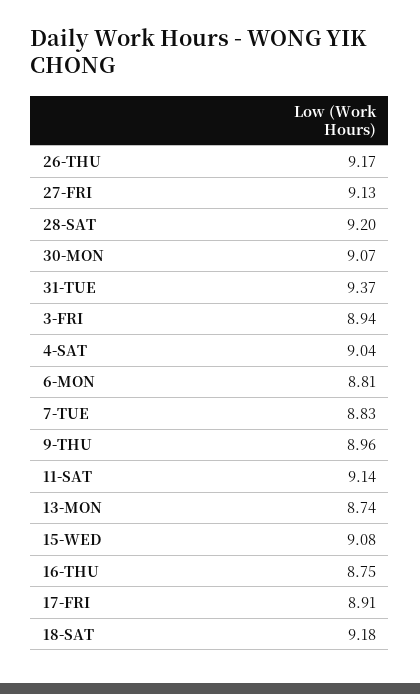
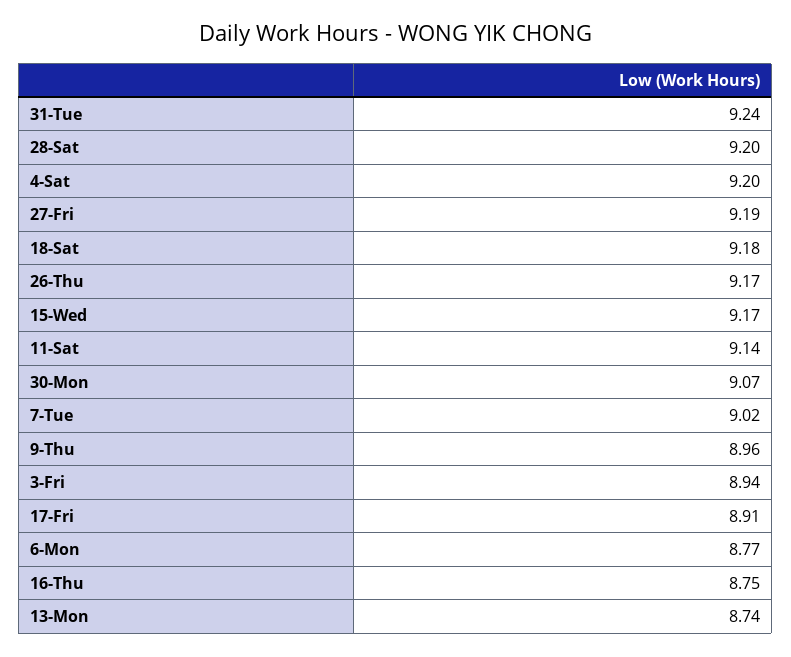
  {
    "26-THU": 9.17,
-   "27-FRI": 9.13,
+   "27-FRI": 9.19,
    "28-SAT": 9.2,
    "30-MON": 9.07,
-   "31-TUE": 9.37,
+   "31-TUE": 9.24,
    "3-FRI": 8.94,
-   "4-SAT": 9.04,
+   "4-SAT": 9.2,
-   "6-MON": 8.81,
+   "6-MON": 8.77,
-   "7-TUE": 8.83,
+   "7-TUE": 9.02,
    "9-THU": 8.96,
    "11-SAT": 9.14,
    "13-MON": 8.74,
-   "15-WED": 9.08,
+   "15-WED": 9.17,
    "16-THU": 8.75,
    "17-FRI": 8.91,
    "18-SAT": 9.18
  }

